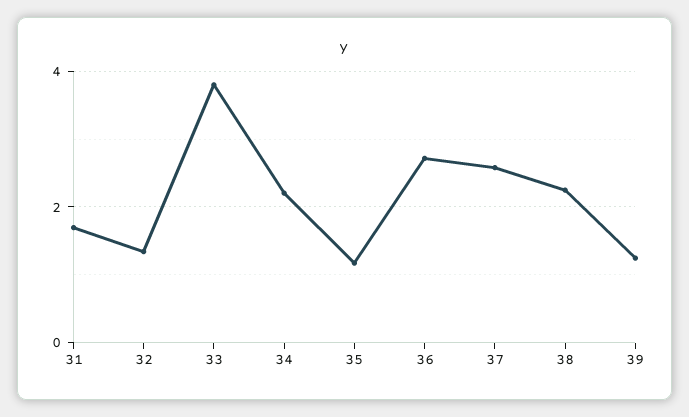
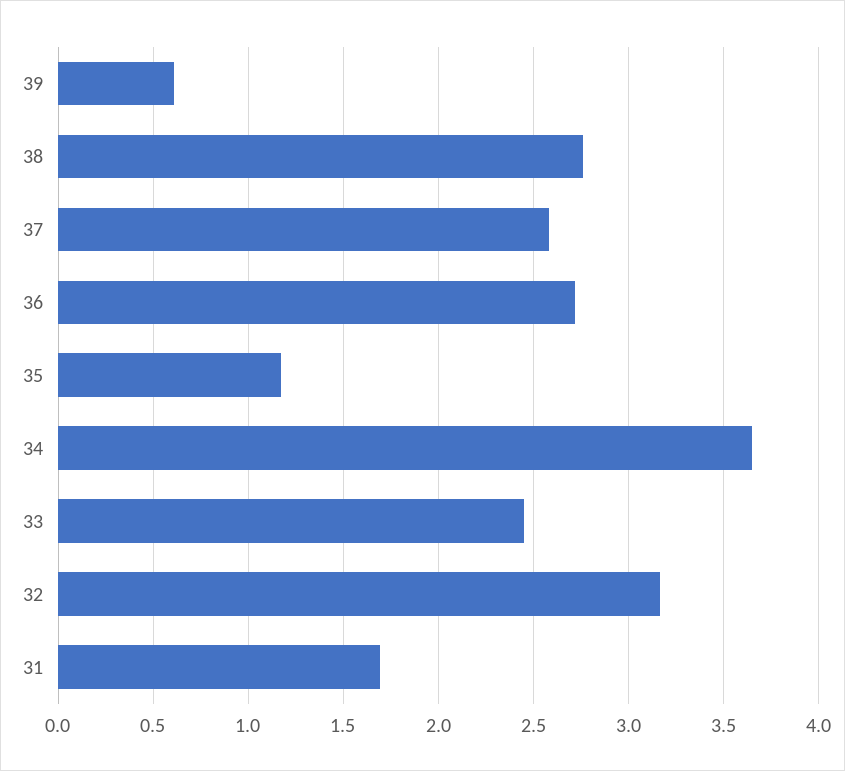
  {
    "31": 1.7,
-   "32": 1.4,
+   "32": 3.15,
-   "33": 3.8,
+   "33": 2.45,
-   "34": 2.2,
+   "34": 3.65,
    "35": 1.15,
    "36": 2.7,
    "37": 2.6,
-   "38": 2.2,
+   "38": 2.75,
-   "39": 1.2
+   "39": 0.6
  }

